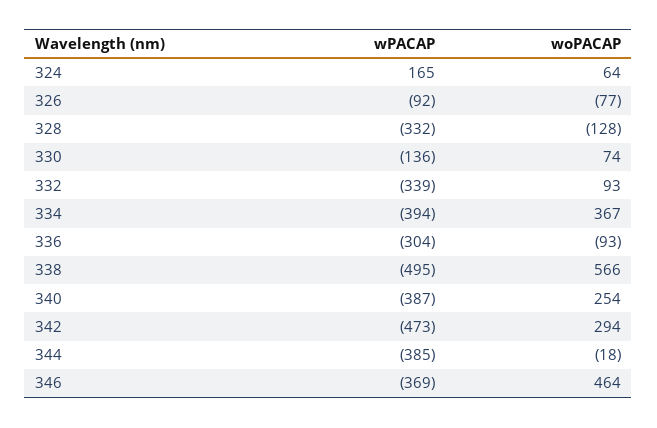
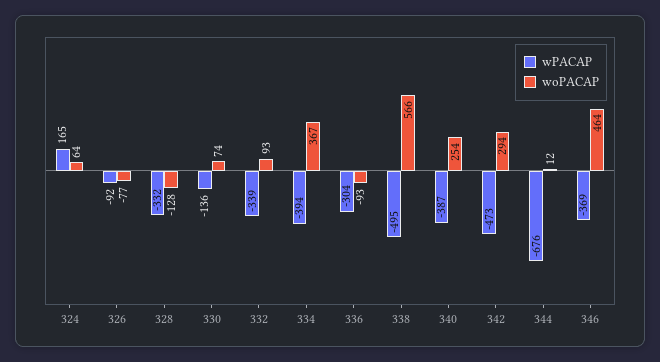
  {
    "wPACAP": {
      "324": 165,
      "326": -92,
      "328": -332,
      "330": -136,
      "332": -339,
      "334": -394,
      "336": -304,
      "338": -495,
      "340": -387,
      "342": -473,
-     "344": -385,
+     "344": -676,
      "346": -369
    },
    "woPACAP": {
      "324": 64,
      "326": -77,
      "328": -128,
      "330": 74,
      "332": 93,
      "334": 367,
      "336": -93,
      "338": 566,
      "340": 254,
      "342": 294,
-     "344": -18,
+     "344": 12,
      "346": 464
    }
  }

